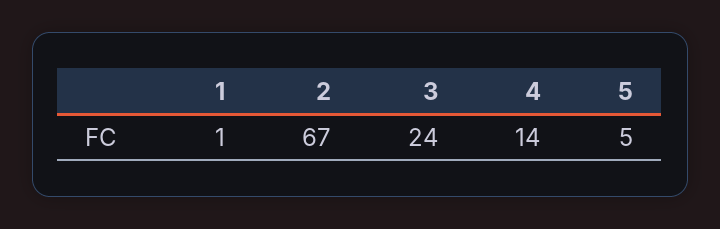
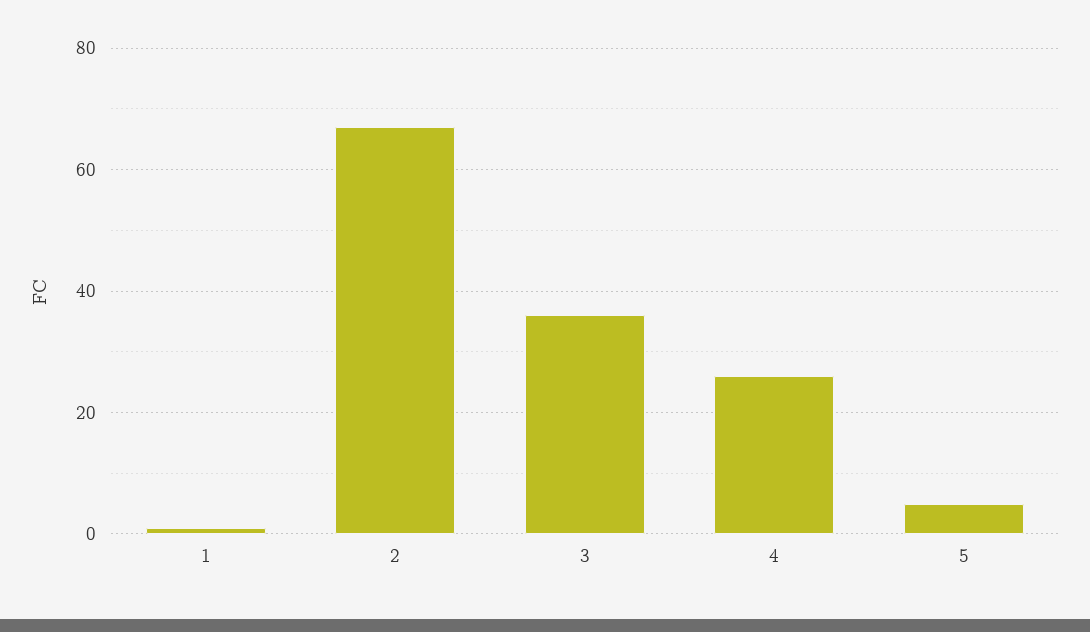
  {
    "1": 1,
    "2": 67,
-   "3": 24,
+   "3": 35,
-   "4": 14,
+   "4": 25,
    "5": 5
  }

